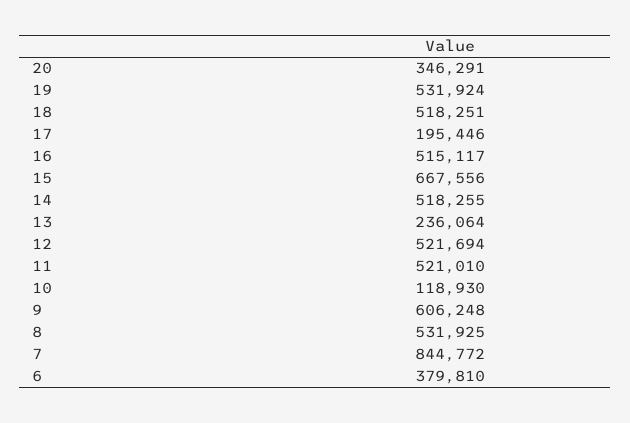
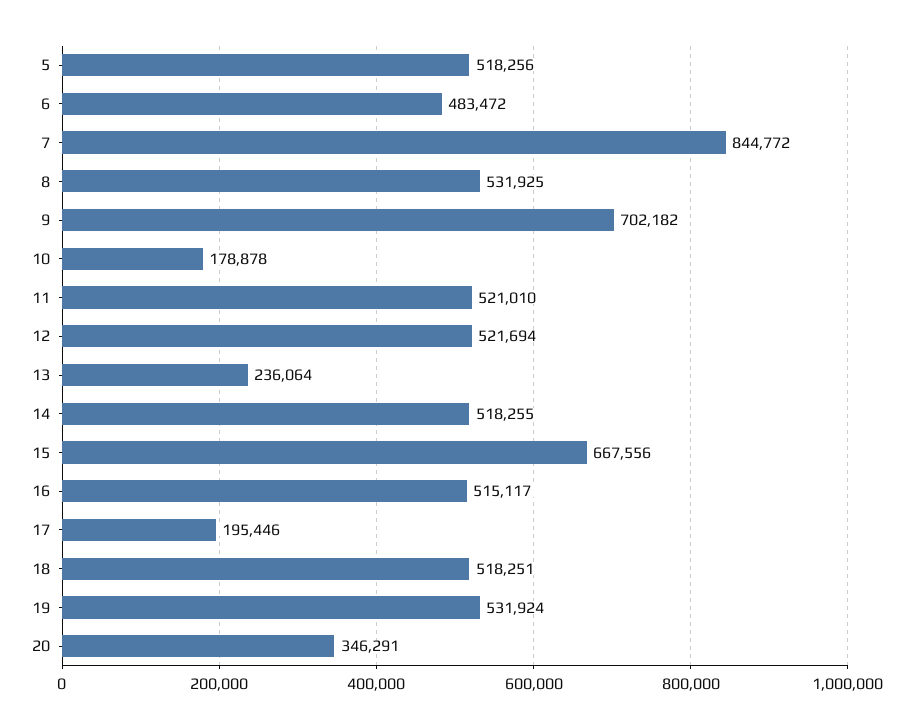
  {
    "20": 346291,
    "19": 531924,
    "18": 518251,
    "17": 195446,
    "16": 515117,
    "15": 667556,
    "14": 518255,
    "13": 236064,
    "12": 521694,
    "11": 521010,
-   "10": 118930,
+   "10": 178878,
-   "9": 606248,
+   "9": 702182,
    "8": 531925,
    "7": 844772,
-   "6": 379810
+   "6": 483472,
+   "5": 518256
  }

